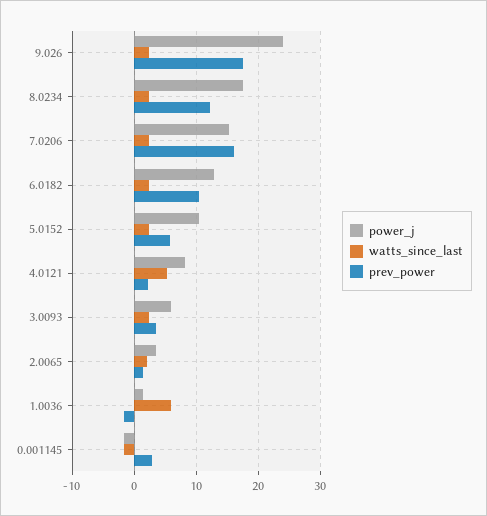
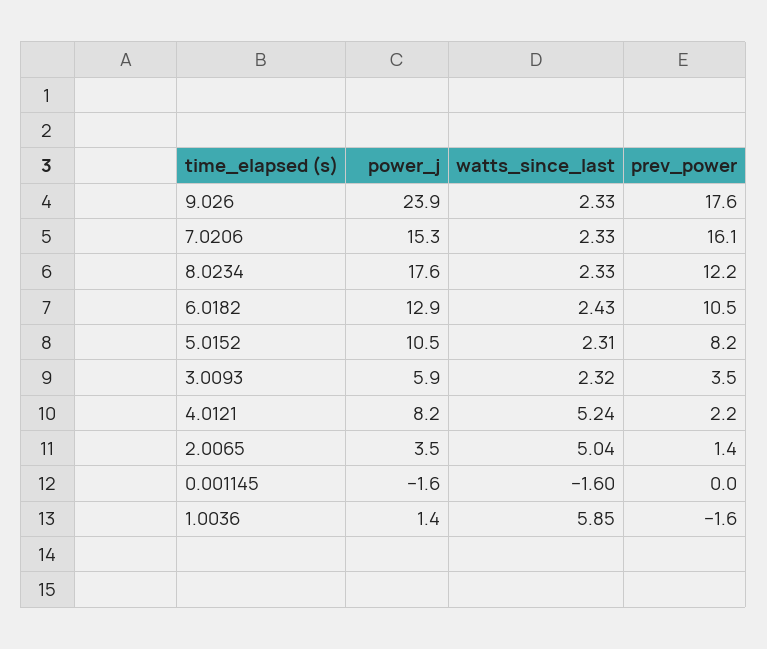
  {
    "power_j": {
      "9.026": 23.9,
      "8.0234": 17.6,
      "7.0206": 15.3,
      "6.0182": 12.9,
      "5.0152": 10.5,
      "4.0121": 8.2,
      "3.0093": 5.9,
      "2.0065": 3.5,
      "1.0036": 1.4,
      "0.001145": -1.6
    },
    "watts_since_last": {
      "9.026": 2.33,
      "8.0234": 2.33,
      "7.0206": 2.33,
      "6.0182": 2.43,
      "5.0152": 2.31,
      "4.0121": 5.24,
      "3.0093": 2.32,
-     "2.0065": 2,
+     "2.0065": 5.04,
      "1.0036": 5.85,
      "0.001145": -1.6
    },
    "prev_power": {
      "9.026": 17.6,
      "8.0234": 12.2,
      "7.0206": 16.1,
      "6.0182": 10.5,
-     "5.0152": 6,
+     "5.0152": 8.2,
      "4.0121": 2.2,
      "3.0093": 3.5,
      "2.0065": 1.4,
      "1.0036": -1.6,
-     "0.001145": 3
+     "0.001145": 0
    }
  }

